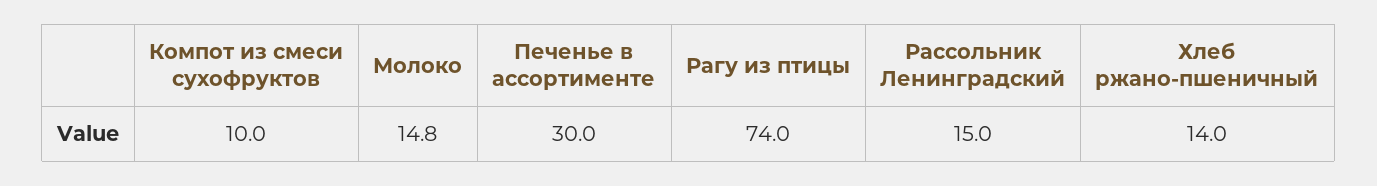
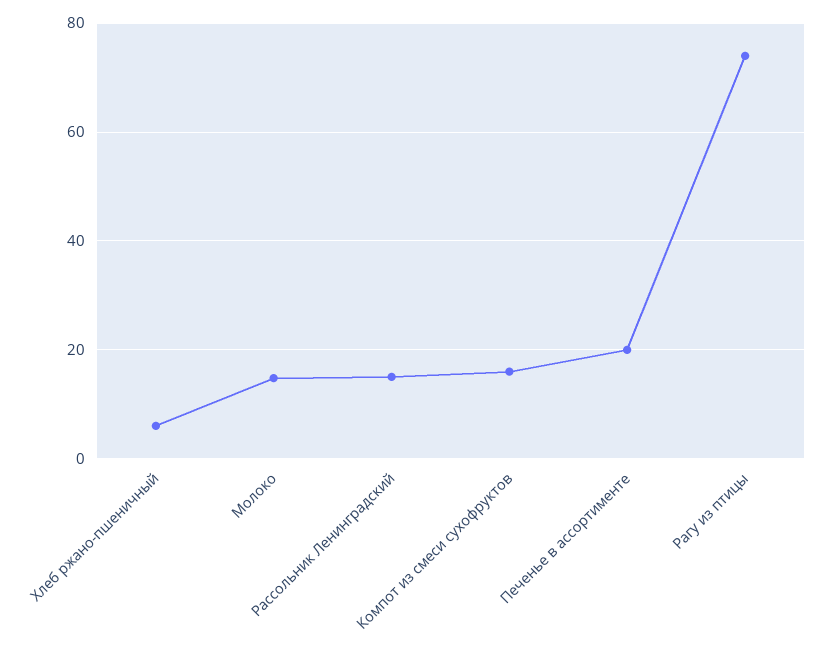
  {
-   "Компот из смеси сухофруктов": 10,
+   "Компот из смеси сухофруктов": 16,
    "Молоко": 14.8,
-   "Печенье в ассортименте": 30,
+   "Печенье в ассортименте": 20,
    "Рагу из птицы": 74,
    "Рассольник Ленинградский": 15,
-   "Хлеб ржано-пшеничный": 14
+   "Хлеб ржано-пшеничный": 6
  }

